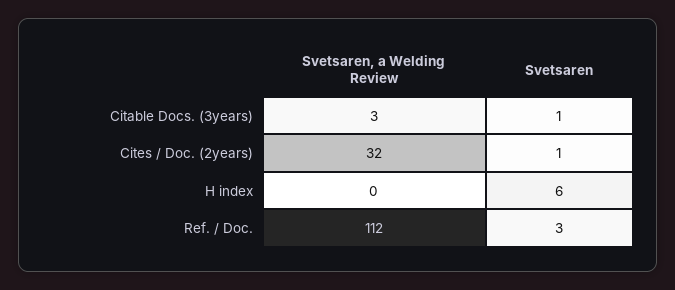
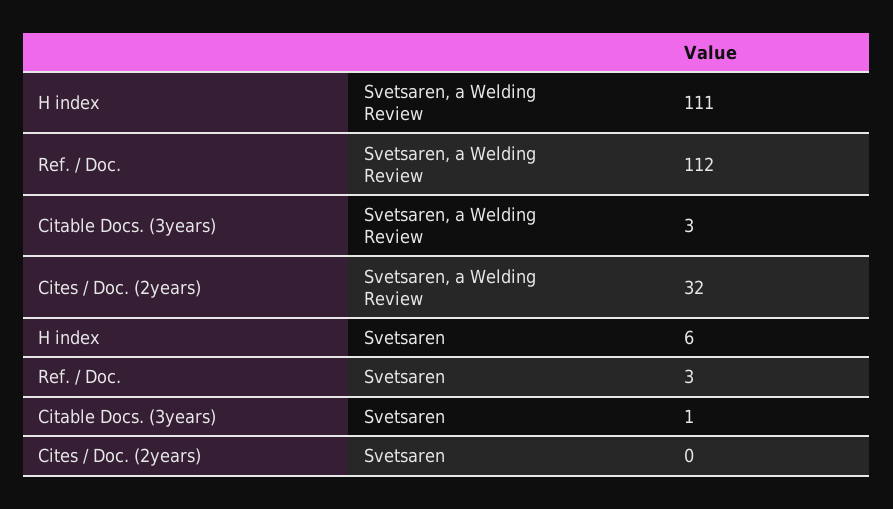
  {
    "Svetsaren, a Welding Review": {
      "Citable Docs. (3years)": 3,
      "Cites / Doc. (2years)": 32,
-     "H index": 0,
+     "H index": 111,
      "Ref. / Doc.": 112
    },
    "Svetsaren": {
      "Citable Docs. (3years)": 1,
-     "Cites / Doc. (2years)": 1,
+     "Cites / Doc. (2years)": 0,
      "H index": 6,
      "Ref. / Doc.": 3
    }
  }

